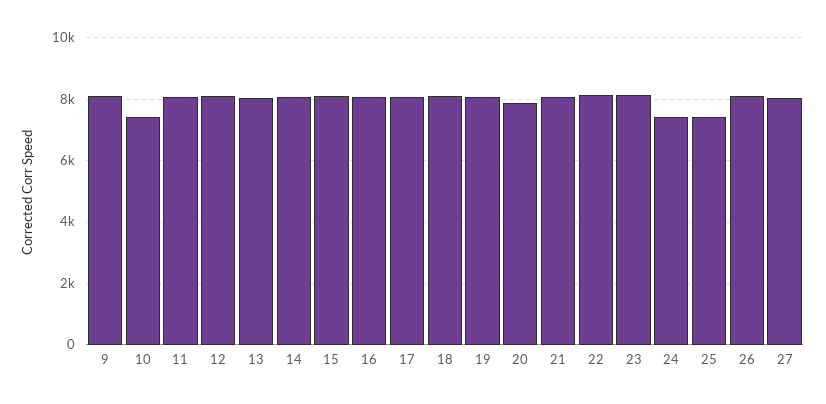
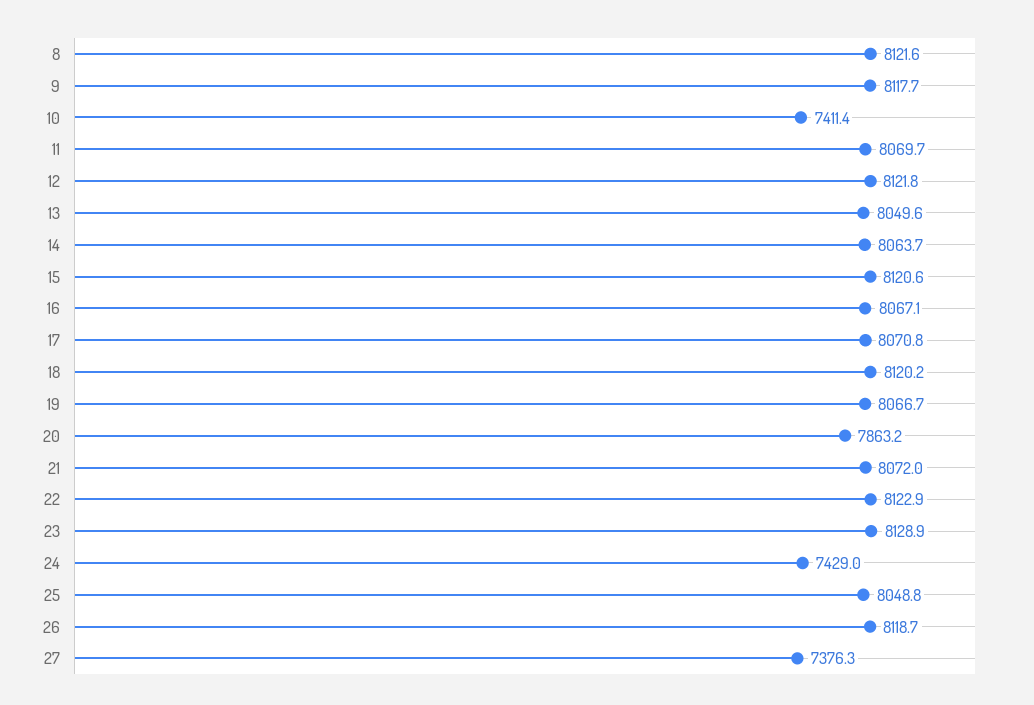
  {
    "9": 8117.7,
    "10": 7411.4,
    "11": 8069.7,
    "12": 8121.8,
    "13": 8049.6,
    "14": 8063.7,
    "15": 8120.6,
    "16": 8067.1,
    "17": 8070.8,
    "18": 8120.2,
    "19": 8066.7,
    "20": 7863.2,
    "21": 8072,
    "22": 8122.9,
    "23": 8128.9,
    "24": 7429,
-   "25": 7400,
+   "25": 8048.8,
    "26": 8118.7,
-   "27": 8000
+   "27": 7376.3,
+   "8": 8121.6
  }

